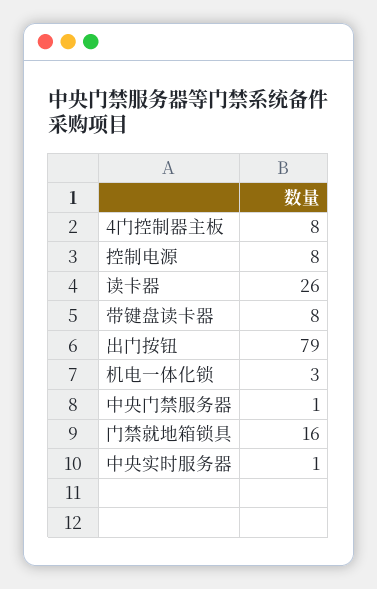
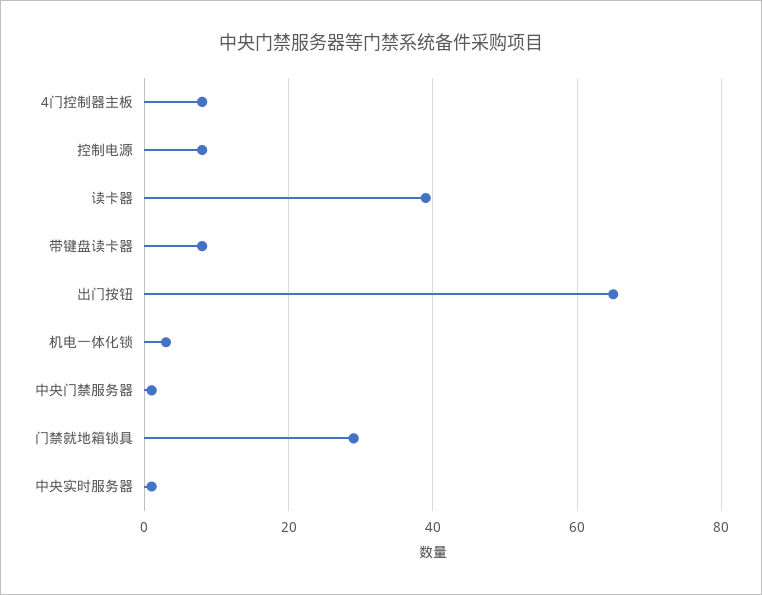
  {
    "4门控制器主板": 8,
    "控制电源": 8,
-   "读卡器": 26,
+   "读卡器": 40,
    "带键盘读卡器": 8,
-   "出门按钮": 79,
+   "出门按钮": 65,
    "机电一体化锁": 3,
    "中央门禁服务器": 1,
-   "门禁就地箱锁具": 16,
+   "门禁就地箱锁具": 30,
    "中央实时服务器": 1
  }

